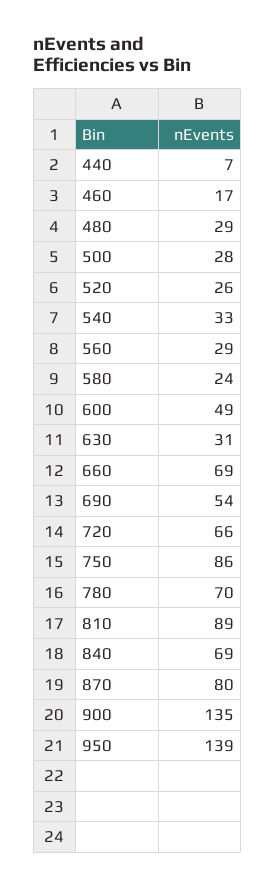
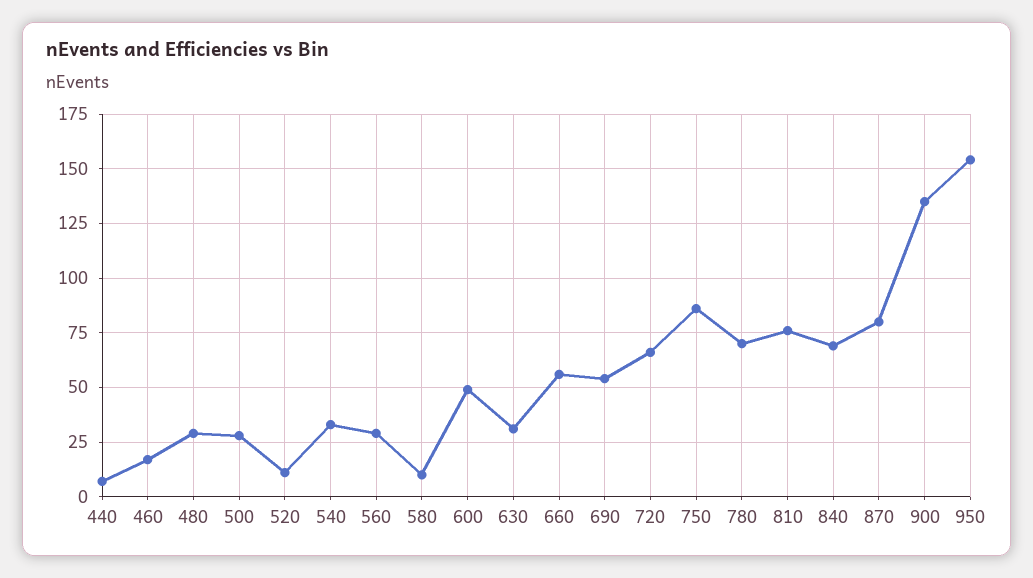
  {
    "440": 7,
    "460": 17,
    "480": 29,
    "500": 28,
-   "520": 26,
+   "520": 10,
    "540": 33,
    "560": 29,
-   "580": 24,
+   "580": 10,
    "600": 49,
    "630": 31,
-   "660": 69,
+   "660": 55,
    "690": 54,
    "720": 66,
    "750": 86,
    "780": 70,
-   "810": 89,
+   "810": 75,
    "840": 69,
    "870": 80,
    "900": 135,
-   "950": 139
+   "950": 155
  }

